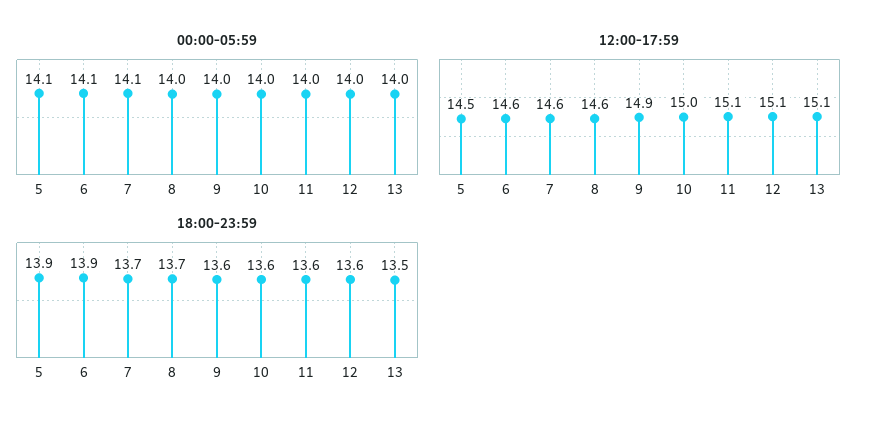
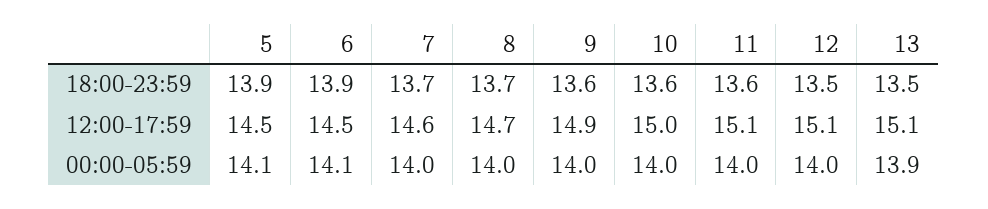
  {
    "00:00-05:59": {
      "5": 14.1,
      "6": 14.1,
-     "7": 14.1,
+     "7": 14,
      "8": 14,
      "9": 14,
      "10": 14,
      "11": 14,
      "12": 14,
-     "13": 14
+     "13": 13.9
    },
    "12:00-17:59": {
      "5": 14.5,
-     "6": 14.6,
+     "6": 14.5,
      "7": 14.6,
-     "8": 14.6,
+     "8": 14.7,
      "9": 14.9,
      "10": 15,
      "11": 15.1,
      "12": 15.1,
      "13": 15.1
    },
    "18:00-23:59": {
      "5": 13.9,
      "6": 13.9,
      "7": 13.7,
      "8": 13.7,
      "9": 13.6,
      "10": 13.6,
      "11": 13.6,
-     "12": 13.6,
+     "12": 13.5,
      "13": 13.5
    }
  }

